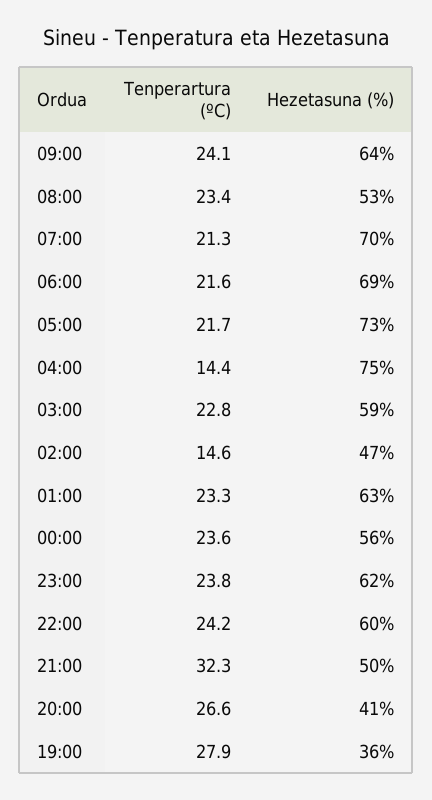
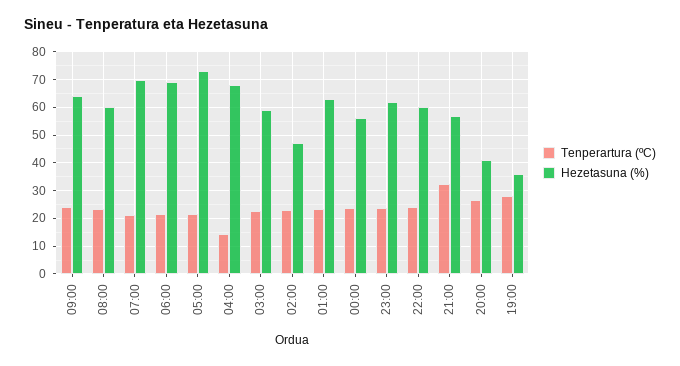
  {
    "Tenperartura (ºC)": {
      "09:00": 24.1,
      "08:00": 23.4,
      "07:00": 21.3,
      "06:00": 21.6,
      "05:00": 21.7,
      "04:00": 14.4,
      "03:00": 22.8,
-     "02:00": 14.6,
+     "02:00": 22.5,
      "01:00": 23.3,
      "00:00": 23.6,
      "23:00": 23.8,
      "22:00": 24.2,
      "21:00": 32.3,
      "20:00": 26.6,
      "19:00": 27.9
    },
    "Hezetasuna (%)": {
      "09:00": 64,
-     "08:00": 53,
+     "08:00": 60,
      "07:00": 70,
      "06:00": 69,
      "05:00": 73,
-     "04:00": 75,
+     "04:00": 67.5,
      "03:00": 59,
      "02:00": 47,
      "01:00": 63,
      "00:00": 56,
      "23:00": 62,
      "22:00": 60,
-     "21:00": 50,
+     "21:00": 57.5,
      "20:00": 41,
      "19:00": 36
    }
  }

